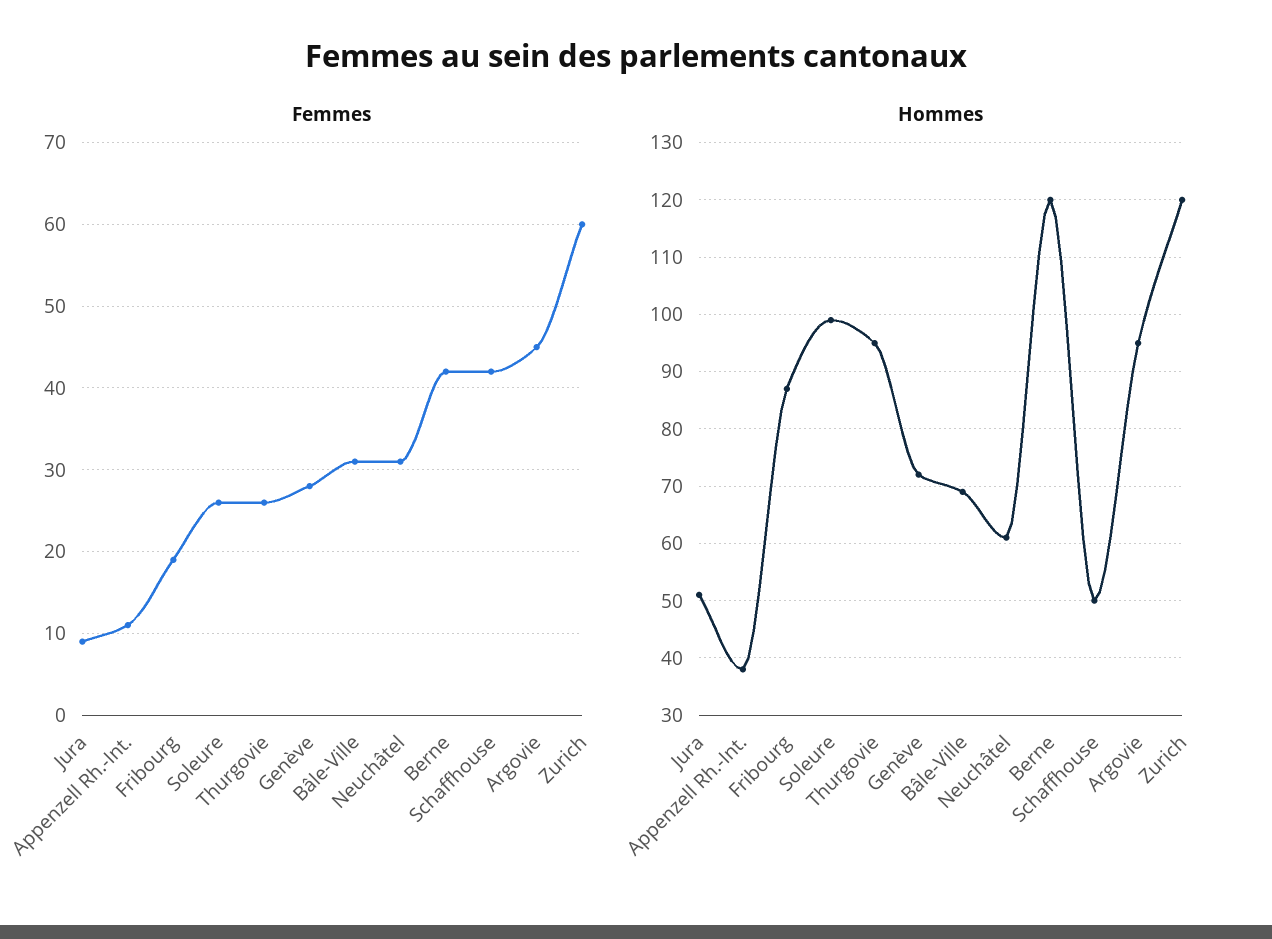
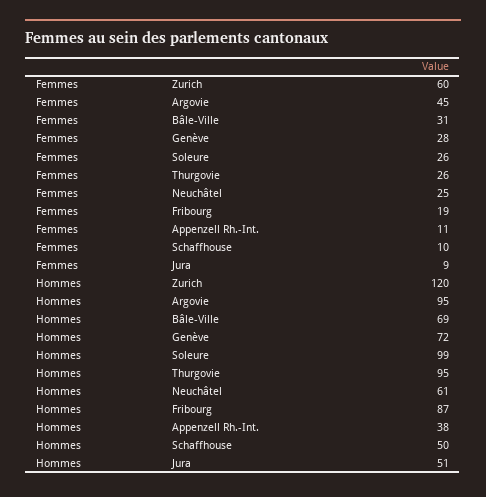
  {
    "Femmes": {
      "Jura": 9,
      "Appenzell Rh.-Int.": 11,
      "Fribourg": 19,
      "Soleure": 26,
      "Thurgovie": 26,
      "Genève": 28,
      "Bâle-Ville": 31,
-     "Neuchâtel": 31,
+     "Neuchâtel": 25,
-     "Berne": 42,
-     "Schaffhouse": 42,
+     "Schaffhouse": 10,
      "Argovie": 45,
      "Zurich": 60
    },
    "Hommes": {
      "Jura": 51,
      "Appenzell Rh.-Int.": 38,
      "Fribourg": 87,
      "Soleure": 99,
      "Thurgovie": 95,
      "Genève": 72,
      "Bâle-Ville": 69,
      "Neuchâtel": 61,
-     "Berne": 120,
      "Schaffhouse": 50,
      "Argovie": 95,
      "Zurich": 120
    }
  }

